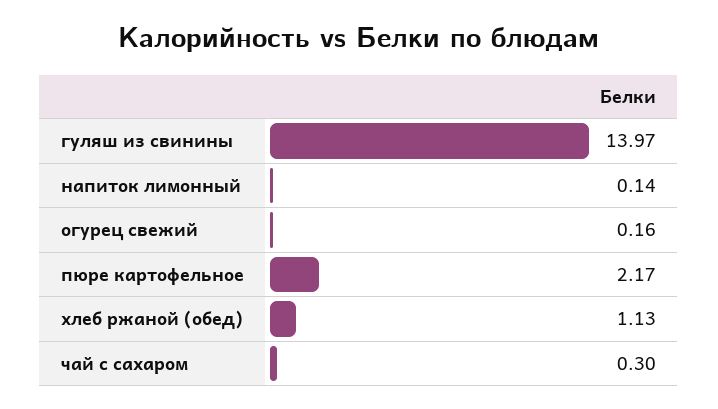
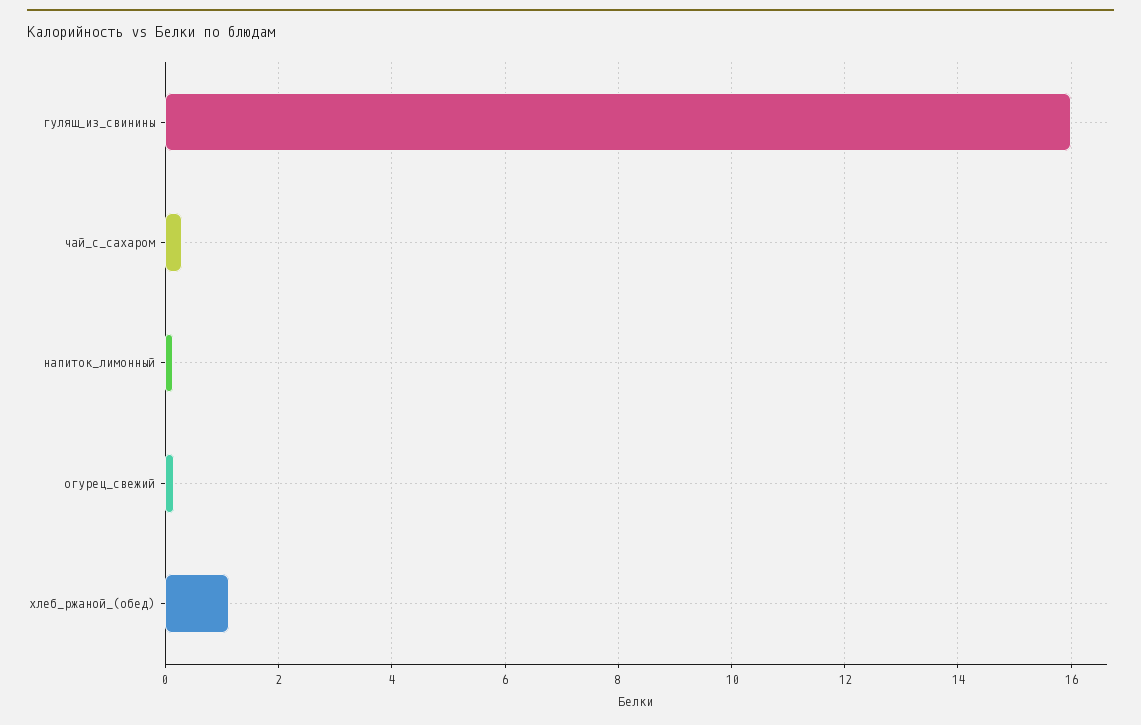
  {
-   "гуляш из свинины": 13.97,
+   "гуляш из свинины": 16,
    "напиток лимонный": 0.14,
    "огурец свежий": 0.16,
-   "пюре картофельное": 2.17,
    "хлеб ржаной (обед)": 1.13,
    "чай с сахаром": 0.3
  }

